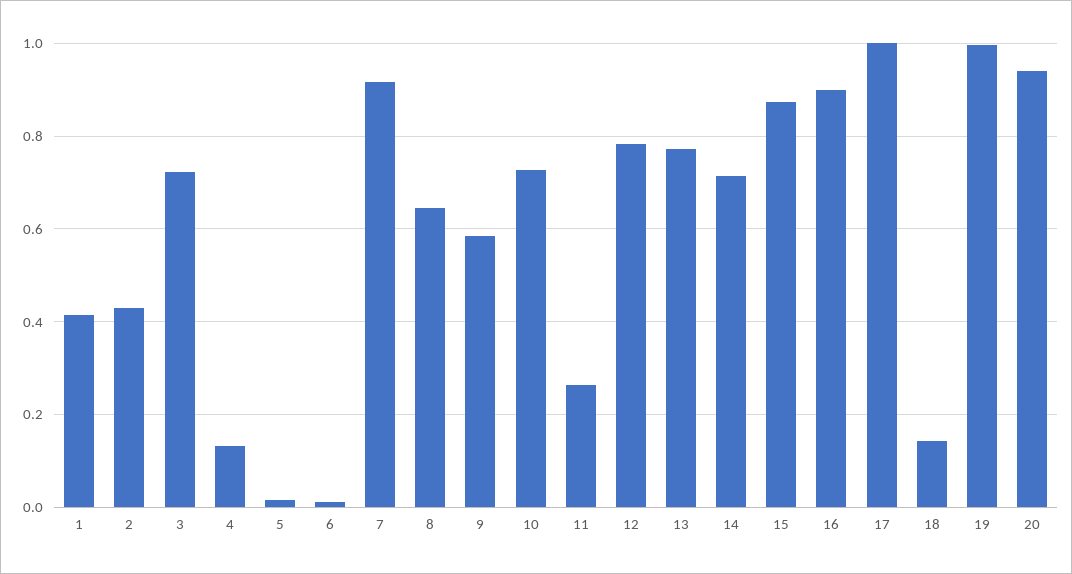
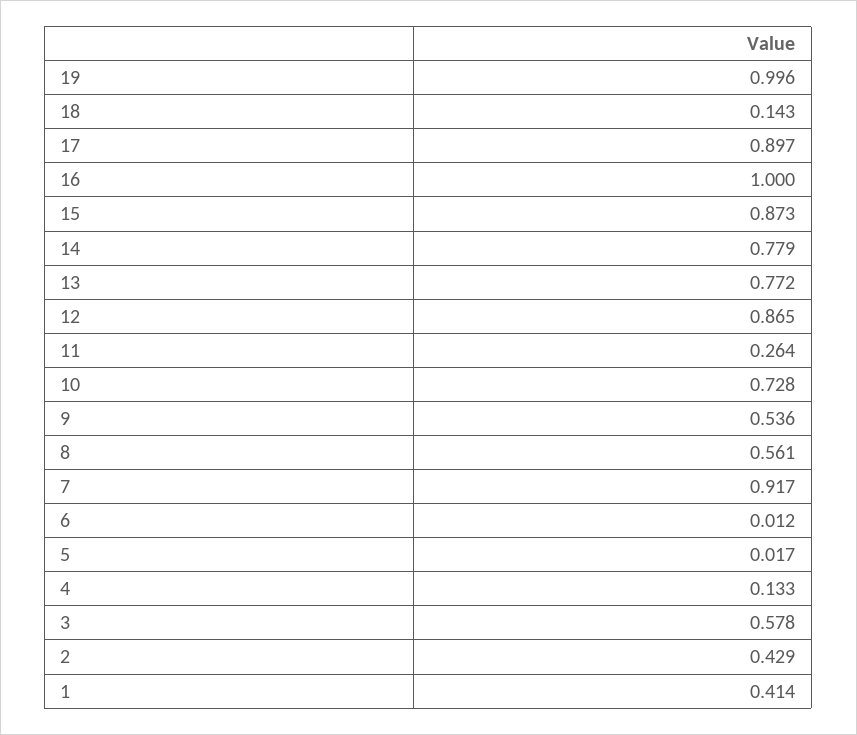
  {
    "1": 0.414,
    "2": 0.429,
-   "3": 0.72,
+   "3": 0.578,
    "4": 0.133,
    "5": 0.017,
    "6": 0.012,
    "7": 0.917,
-   "8": 0.64,
+   "8": 0.561,
-   "9": 0.58,
+   "9": 0.536,
    "10": 0.728,
    "11": 0.264,
-   "12": 0.78,
+   "12": 0.865,
    "13": 0.772,
-   "14": 0.72,
+   "14": 0.779,
    "15": 0.873,
-   "16": 0.9,
+   "16": 1,
-   "17": 1,
+   "17": 0.897,
    "18": 0.143,
-   "19": 0.996,
+   "19": 0.996
-   "20": 0.94
  }

